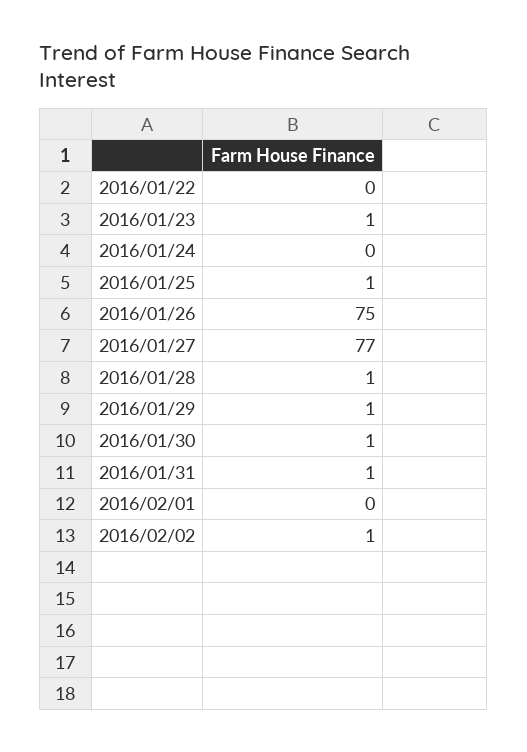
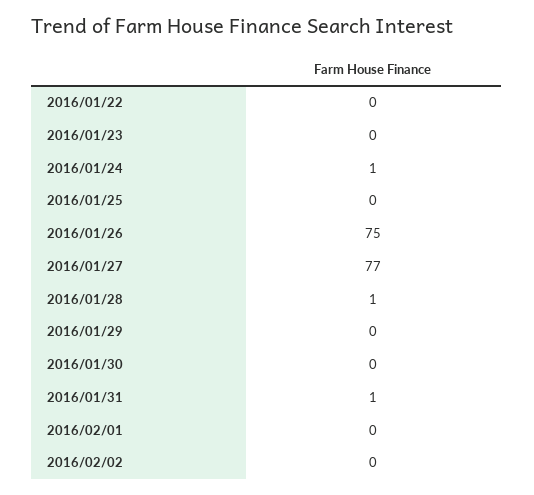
  {
    "2016/01/22": 0,
-   "2016/01/23": 1,
+   "2016/01/23": 0,
-   "2016/01/24": 0,
+   "2016/01/24": 1,
-   "2016/01/25": 1,
+   "2016/01/25": 0,
    "2016/01/26": 75,
    "2016/01/27": 77,
    "2016/01/28": 1,
-   "2016/01/29": 1,
+   "2016/01/29": 0,
-   "2016/01/30": 1,
+   "2016/01/30": 0,
    "2016/01/31": 1,
    "2016/02/01": 0,
-   "2016/02/02": 1
+   "2016/02/02": 0
  }

